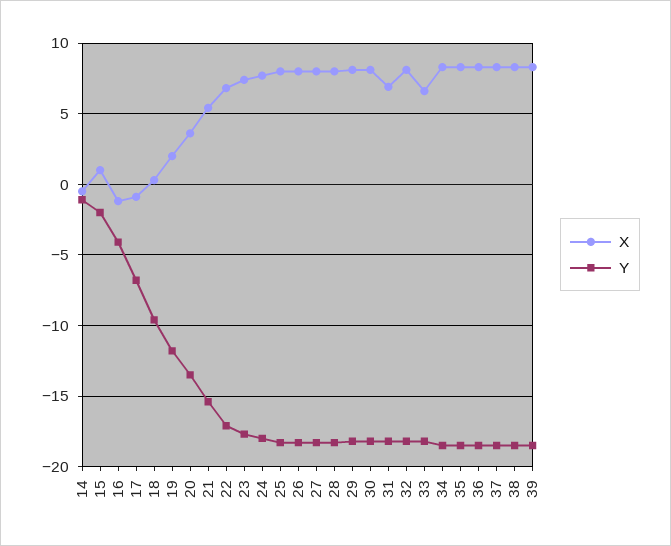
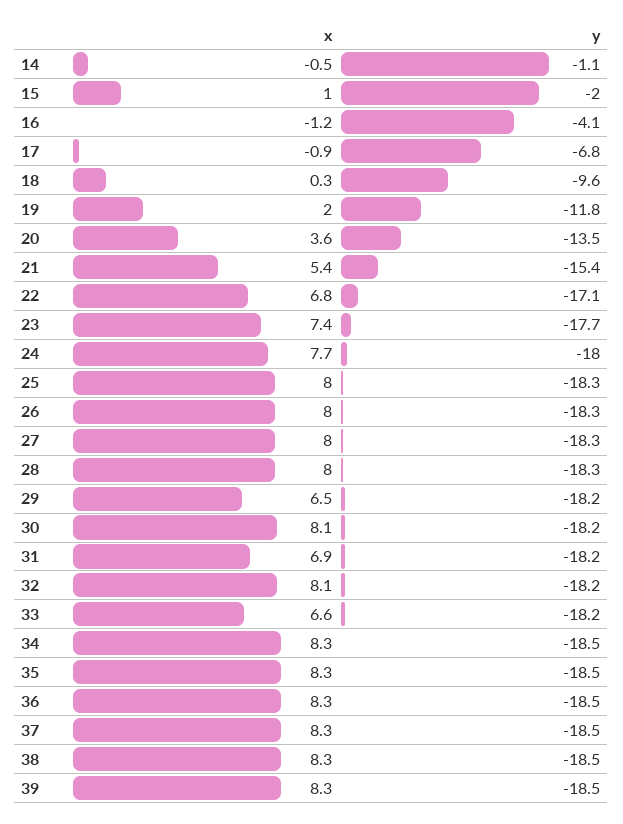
  {
    "X": {
      "14": -0.5,
      "15": 1,
      "16": -1.2,
      "17": -0.9,
      "18": 0.3,
      "19": 2,
      "20": 3.6,
      "21": 5.4,
      "22": 6.8,
      "23": 7.4,
      "24": 7.7,
      "25": 8,
      "26": 8,
      "27": 8,
      "28": 8,
-     "29": 8,
+     "29": 6.5,
      "30": 8.1,
      "31": 6.9,
      "32": 8.1,
      "33": 6.6,
      "34": 8.3,
      "35": 8.3,
      "36": 8.3,
      "37": 8.3,
      "38": 8.3,
      "39": 8.3
    },
    "Y": {
      "14": -1.1,
      "15": -2,
      "16": -4.1,
      "17": -6.8,
      "18": -9.6,
      "19": -11.8,
      "20": -13.5,
      "21": -15.4,
      "22": -17.1,
      "23": -17.7,
      "24": -18,
      "25": -18.3,
      "26": -18.3,
      "27": -18.3,
      "28": -18.3,
      "29": -18.2,
      "30": -18.2,
      "31": -18.2,
      "32": -18.2,
      "33": -18.2,
      "34": -18.5,
      "35": -18.5,
      "36": -18.5,
      "37": -18.5,
      "38": -18.5,
      "39": -18.5
    }
  }

